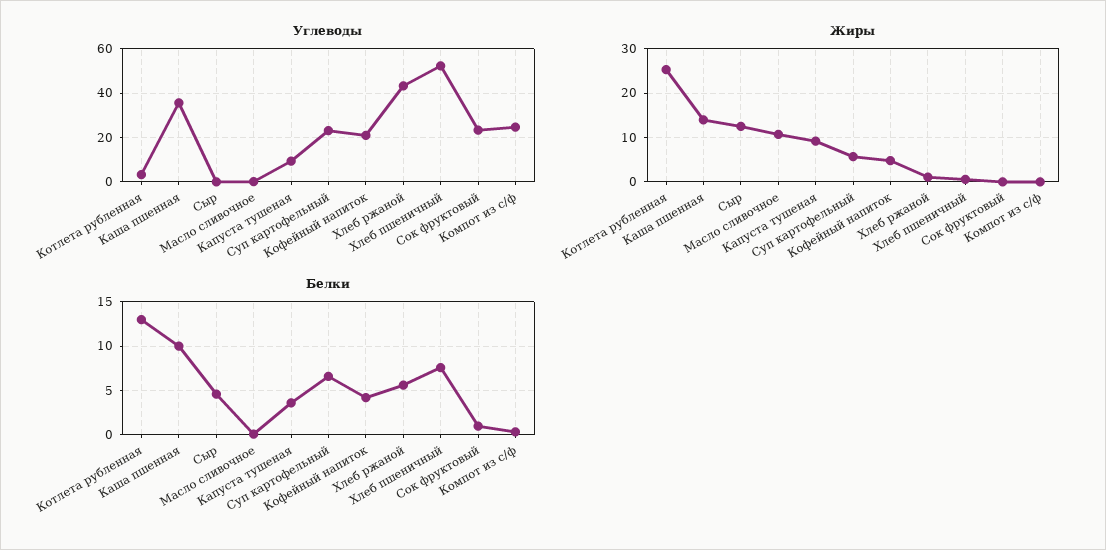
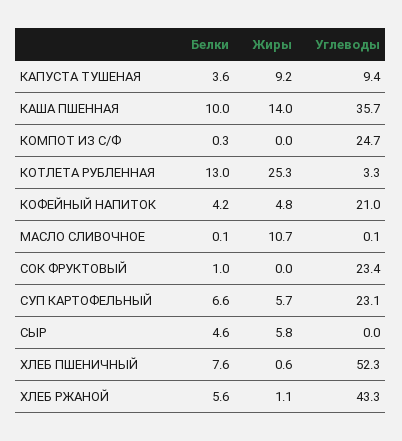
  {
    "Углеводы": {
      "Котлета рубленная": 3.3,
      "Каша пшенная": 35.7,
      "Сыр": 0,
      "Масло сливочное": 0.1,
      "Капуста тушеная": 9.4,
      "Суп картофельный": 23.1,
      "Кофейный напиток": 21,
      "Хлеб ржаной": 43.3,
      "Хлеб пшеничный": 52.3,
      "Сок фруктовый": 23.4,
      "Компот из с/ф": 24.7
    },
    "Жиры": {
      "Котлета рубленная": 25.3,
      "Каша пшенная": 14,
-     "Сыр": 12,
+     "Сыр": 5.8,
      "Масло сливочное": 10.7,
      "Капуста тушеная": 9.2,
      "Суп картофельный": 5.7,
      "Кофейный напиток": 4.8,
      "Хлеб ржаной": 1.1,
      "Хлеб пшеничный": 0.6,
      "Сок фруктовый": 0,
      "Компот из с/ф": 0
    },
    "Белки": {
      "Котлета рубленная": 13,
      "Каша пшенная": 10,
      "Сыр": 4.6,
      "Масло сливочное": 0.1,
      "Капуста тушеная": 3.6,
      "Суп картофельный": 6.6,
      "Кофейный напиток": 4.2,
      "Хлеб ржаной": 5.6,
      "Хлеб пшеничный": 7.6,
      "Сок фруктовый": 1,
      "Компот из с/ф": 0.3
    }
  }

